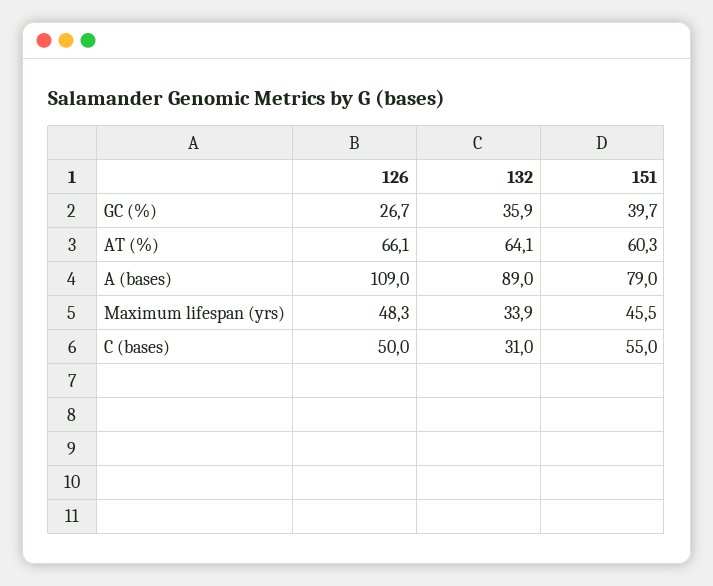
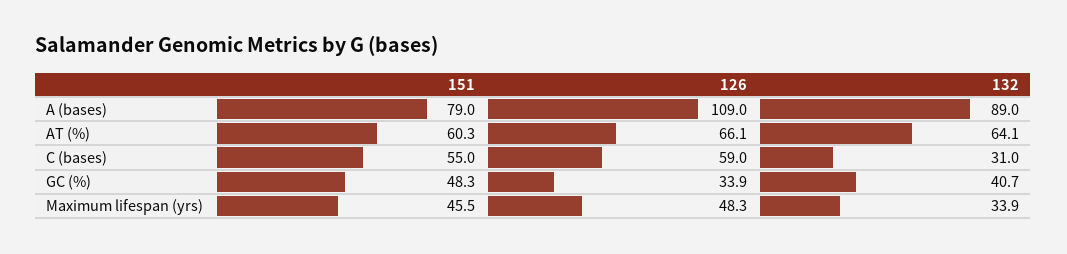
  {
    "126": {
-     "GC (%)": 26.7,
+     "GC (%)": 33.9,
      "AT (%)": 66.1,
      "A (bases)": 109,
      "Maximum lifespan (yrs)": 48.3,
-     "C (bases)": 50
+     "C (bases)": 59
    },
    "132": {
-     "GC (%)": 35.9,
+     "GC (%)": 40.7,
      "AT (%)": 64.1,
      "A (bases)": 89,
      "Maximum lifespan (yrs)": 33.9,
      "C (bases)": 31
    },
    "151": {
-     "GC (%)": 39.7,
+     "GC (%)": 48.3,
      "AT (%)": 60.3,
      "A (bases)": 79,
      "Maximum lifespan (yrs)": 45.5,
      "C (bases)": 55
    }
  }

